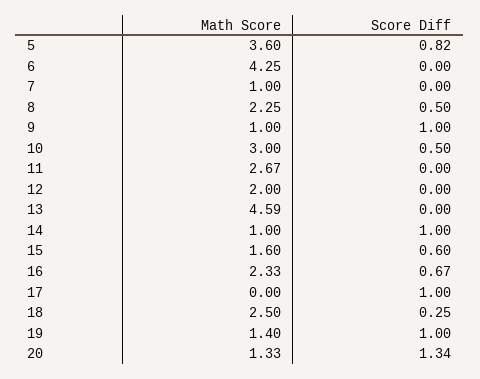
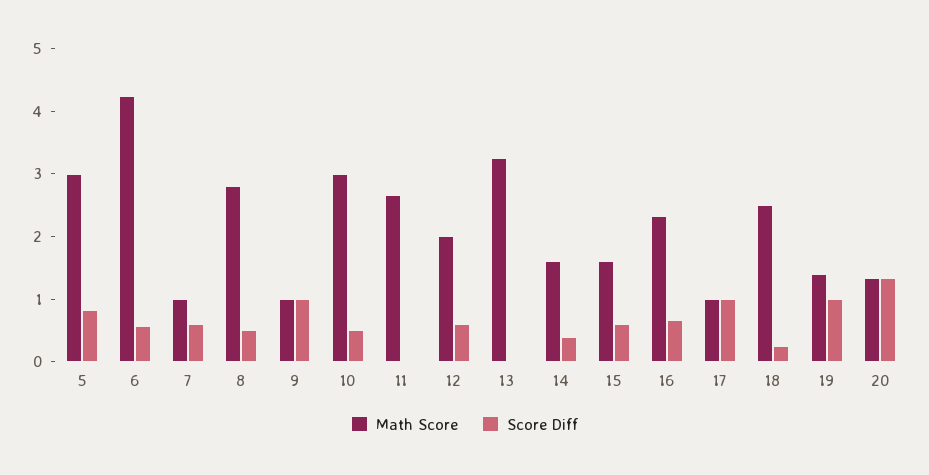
  {
    "Math Score": {
-     "5": 3.6,
+     "5": 3,
      "6": 4.25,
      "7": 1,
-     "8": 2.25,
+     "8": 2.8,
      "9": 1,
      "10": 3,
      "11": 2.67,
      "12": 2,
-     "13": 4.59,
+     "13": 3.2,
-     "14": 1,
+     "14": 1.6,
      "15": 1.6,
      "16": 2.33,
-     "17": 0,
+     "17": 1,
      "18": 2.5,
      "19": 1.4,
      "20": 1.33
    },
    "Score Diff": {
      "5": 0.82,
-     "6": 0,
+     "6": 0.6,
-     "7": 0,
+     "7": 0.6,
      "8": 0.5,
      "9": 1,
      "10": 0.5,
      "11": 0,
-     "12": 0,
+     "12": 0.6,
      "13": 0,
-     "14": 1,
+     "14": 0.4,
      "15": 0.6,
      "16": 0.67,
      "17": 1,
      "18": 0.25,
      "19": 1,
      "20": 1.34
    }
  }

